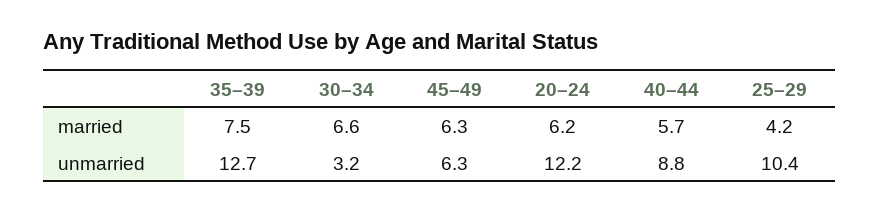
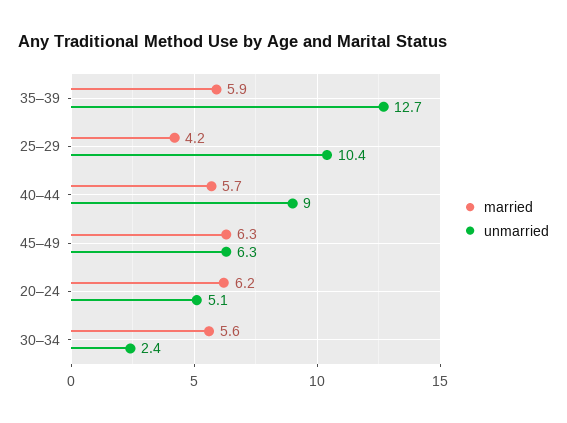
  {
    "married": {
-     "35–39": 7.5,
+     "35–39": 5.9,
-     "30–34": 6.6,
+     "30–34": 5.6,
      "45–49": 6.3,
      "20–24": 6.2,
      "40–44": 5.7,
      "25–29": 4.2
    },
    "unmarried": {
      "35–39": 12.7,
-     "30–34": 3.2,
+     "30–34": 2.4,
      "45–49": 6.3,
-     "20–24": 12.2,
+     "20–24": 5.1,
-     "40–44": 8.8,
+     "40–44": 9,
      "25–29": 10.4
    }
  }

